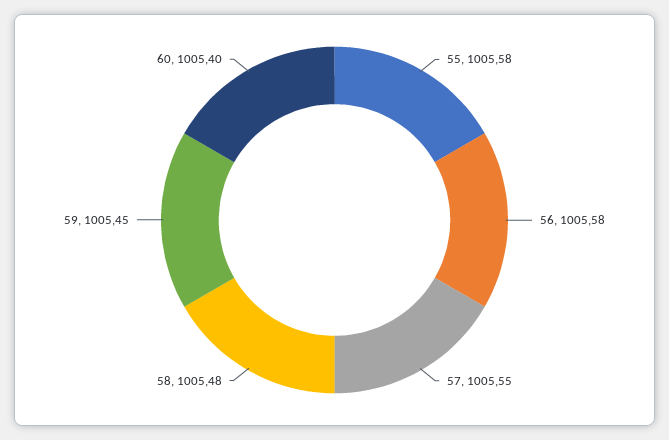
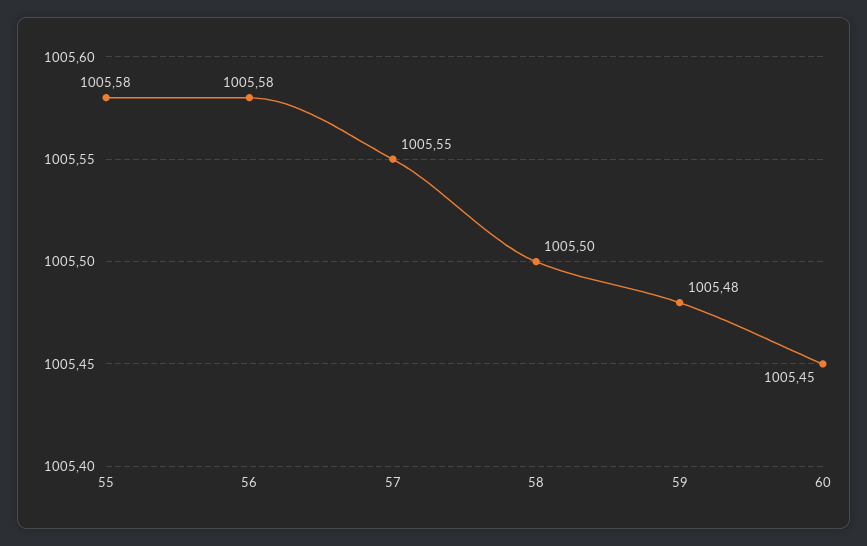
  {
    "55": 1005.58,
    "56": 1005.58,
    "57": 1005.55,
-   "58": 1005.48,
+   "58": 1005.5,
-   "59": 1005.45,
+   "59": 1005.48,
-   "60": 1005.4
+   "60": 1005.45
  }

